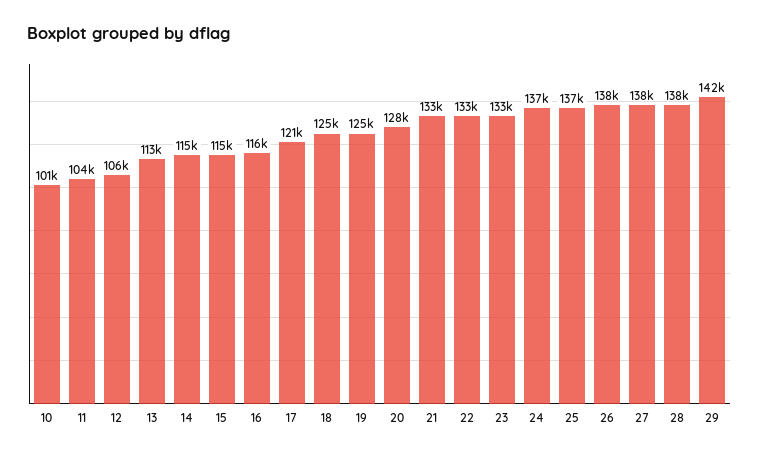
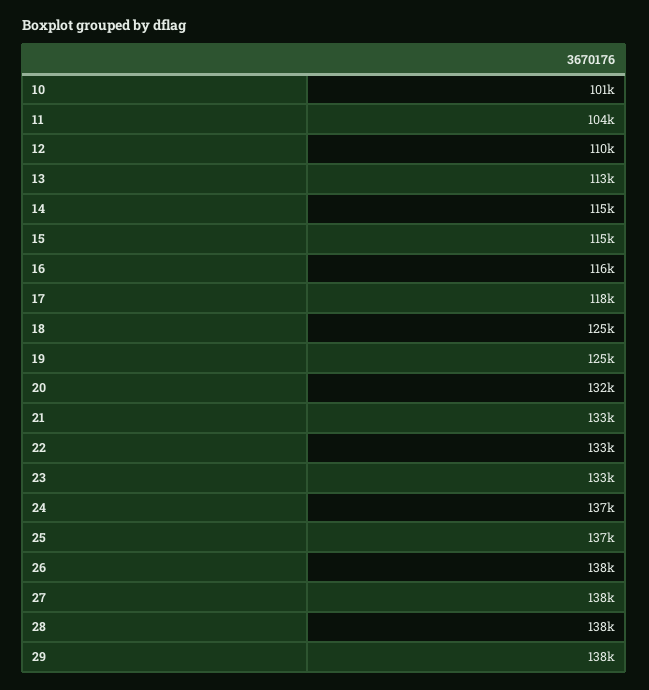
  {
    "10": 101000,
    "11": 104000,
-   "12": 106000,
+   "12": 110000,
    "13": 113000,
    "14": 115000,
    "15": 115000,
    "16": 116000,
-   "17": 121000,
+   "17": 118000,
    "18": 125000,
    "19": 125000,
-   "20": 128000,
+   "20": 132000,
    "21": 133000,
    "22": 133000,
    "23": 133000,
    "24": 137000,
    "25": 137000,
    "26": 138000,
    "27": 138000,
    "28": 138000,
-   "29": 142000
+   "29": 138000
  }

